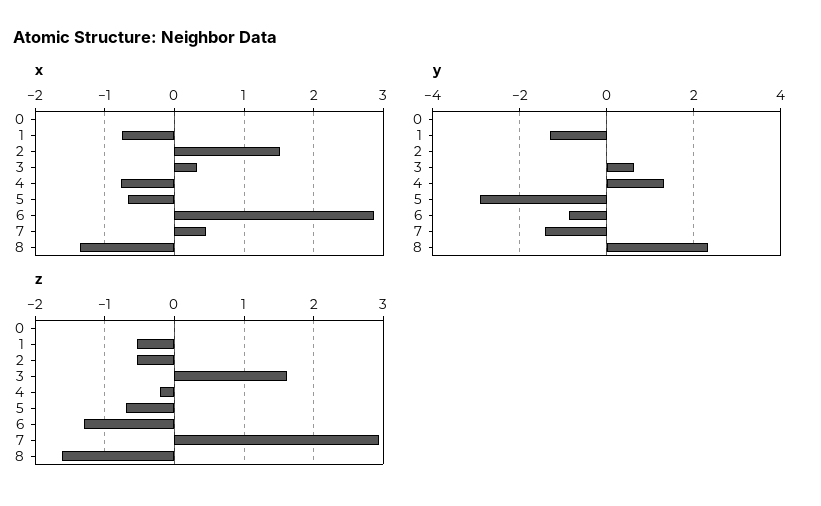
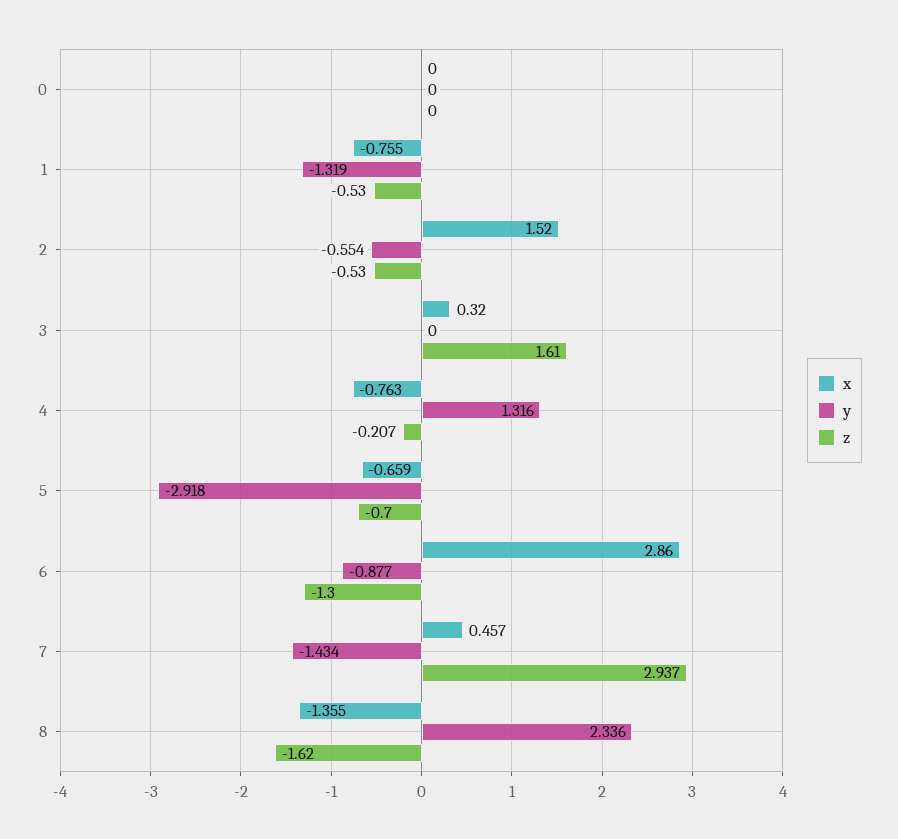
  {
    "x": {
      "0": 0,
      "1": -0.755,
      "2": 1.52,
      "3": 0.32,
      "4": -0.763,
      "5": -0.659,
      "6": 2.86,
      "7": 0.457,
      "8": -1.355
    },
    "y": {
      "0": 0,
      "1": -1.319,
-     "2": 0,
+     "2": -0.554,
-     "3": 0.6,
+     "3": 0,
      "4": 1.316,
      "5": -2.918,
      "6": -0.877,
      "7": -1.434,
      "8": 2.336
    },
    "z": {
      "0": 0,
      "1": -0.53,
      "2": -0.53,
      "3": 1.61,
      "4": -0.207,
      "5": -0.7,
      "6": -1.3,
      "7": 2.937,
      "8": -1.62
    }
  }

